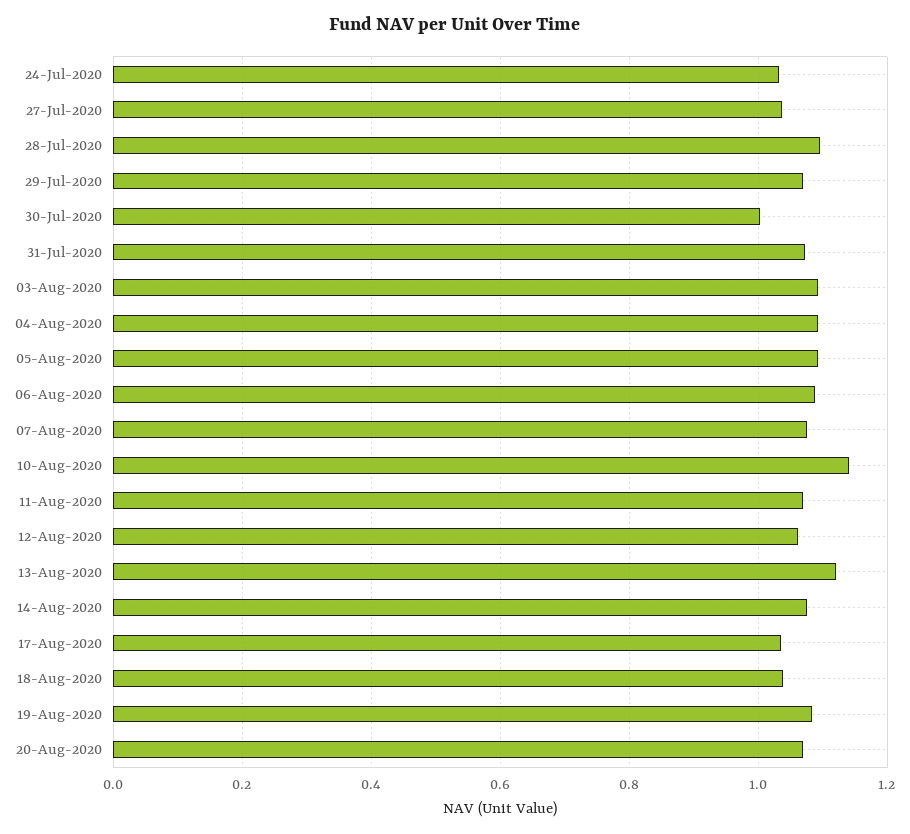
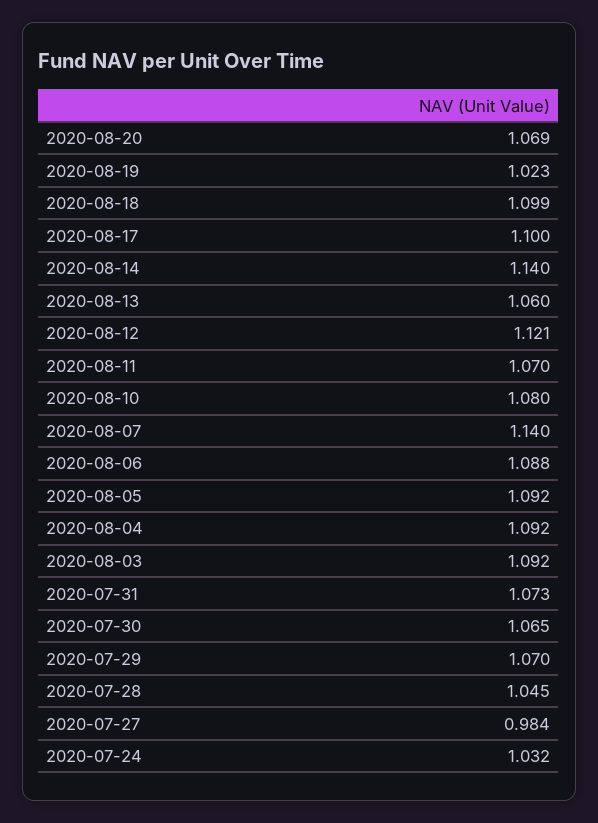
  {
    "24-Jul-2020": 1.032,
-   "27-Jul-2020": 1.04,
+   "27-Jul-2020": 0.984,
-   "28-Jul-2020": 1.1,
+   "28-Jul-2020": 1.045,
    "29-Jul-2020": 1.07,
-   "30-Jul-2020": 1,
+   "30-Jul-2020": 1.065,
    "31-Jul-2020": 1.073,
    "03-Aug-2020": 1.092,
    "04-Aug-2020": 1.092,
    "05-Aug-2020": 1.092,
    "06-Aug-2020": 1.088,
-   "07-Aug-2020": 1.08,
+   "07-Aug-2020": 1.14,
-   "10-Aug-2020": 1.14,
+   "10-Aug-2020": 1.08,
    "11-Aug-2020": 1.07,
-   "12-Aug-2020": 1.06,
+   "12-Aug-2020": 1.121,
-   "13-Aug-2020": 1.12,
+   "13-Aug-2020": 1.06,
-   "14-Aug-2020": 1.08,
+   "14-Aug-2020": 1.14,
-   "17-Aug-2020": 1.04,
+   "17-Aug-2020": 1.1,
-   "18-Aug-2020": 1.04,
+   "18-Aug-2020": 1.099,
-   "19-Aug-2020": 1.08,
+   "19-Aug-2020": 1.023,
    "20-Aug-2020": 1.069
  }

